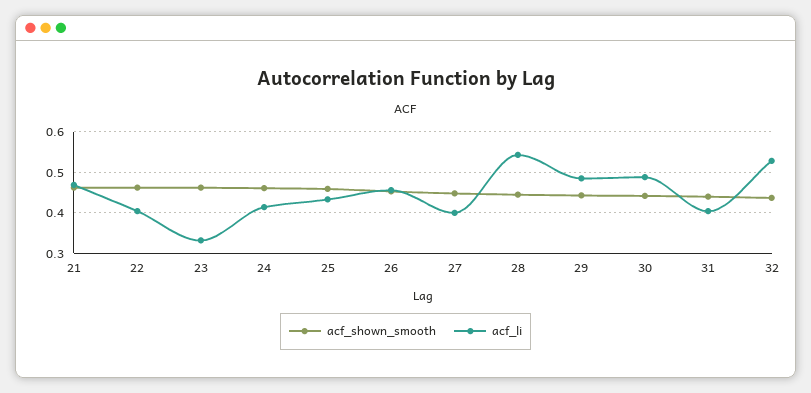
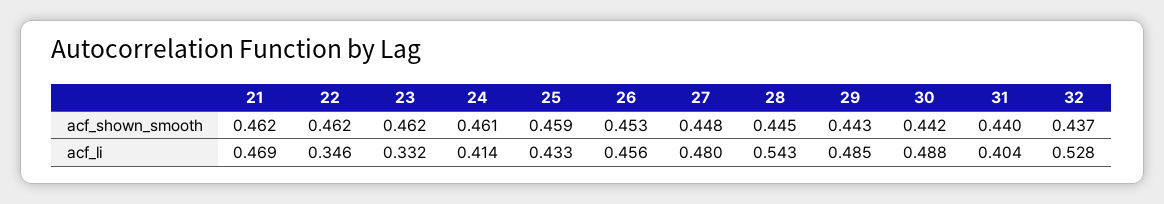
  {
    "acf_shown_smooth": {
      "21": 0.462,
      "22": 0.462,
      "23": 0.462,
      "24": 0.461,
      "25": 0.459,
      "26": 0.453,
      "27": 0.448,
      "28": 0.445,
      "29": 0.443,
      "30": 0.442,
      "31": 0.44,
      "32": 0.437
    },
    "acf_li": {
      "21": 0.469,
-     "22": 0.4,
+     "22": 0.346,
      "23": 0.332,
      "24": 0.414,
      "25": 0.433,
      "26": 0.456,
-     "27": 0.4,
+     "27": 0.48,
      "28": 0.543,
      "29": 0.485,
      "30": 0.488,
      "31": 0.404,
      "32": 0.528
    }
  }

